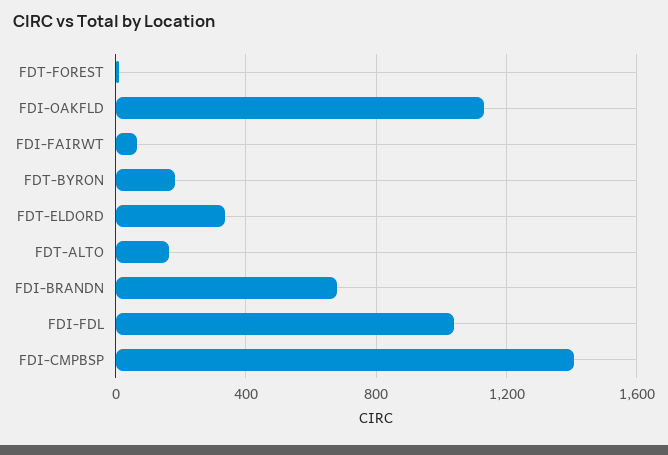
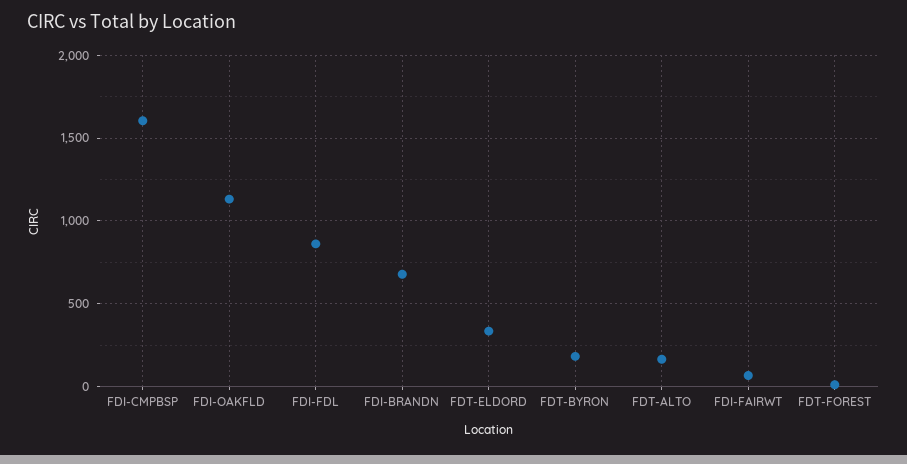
  {
    "FDT-FOREST": 0,
    "FDI-OAKFLD": 1150,
    "FDI-FAIRWT": 50,
    "FDT-BYRON": 200,
    "FDT-ELDORD": 350,
    "FDT-ALTO": 150,
    "FDI-BRANDN": 700,
-   "FDI-FDL": 1050,
+   "FDI-FDL": 850,
-   "FDI-CMPBSP": 1400
+   "FDI-CMPBSP": 1600
  }

